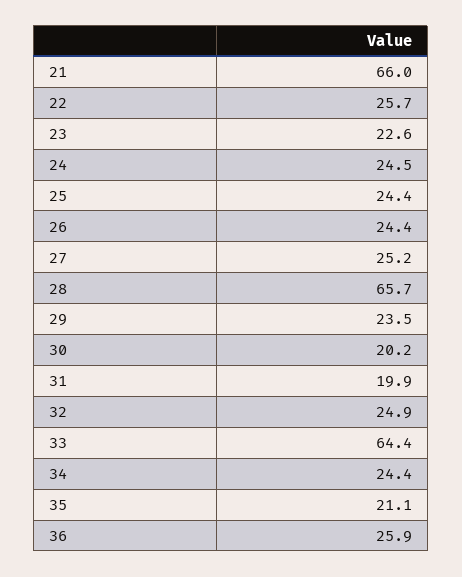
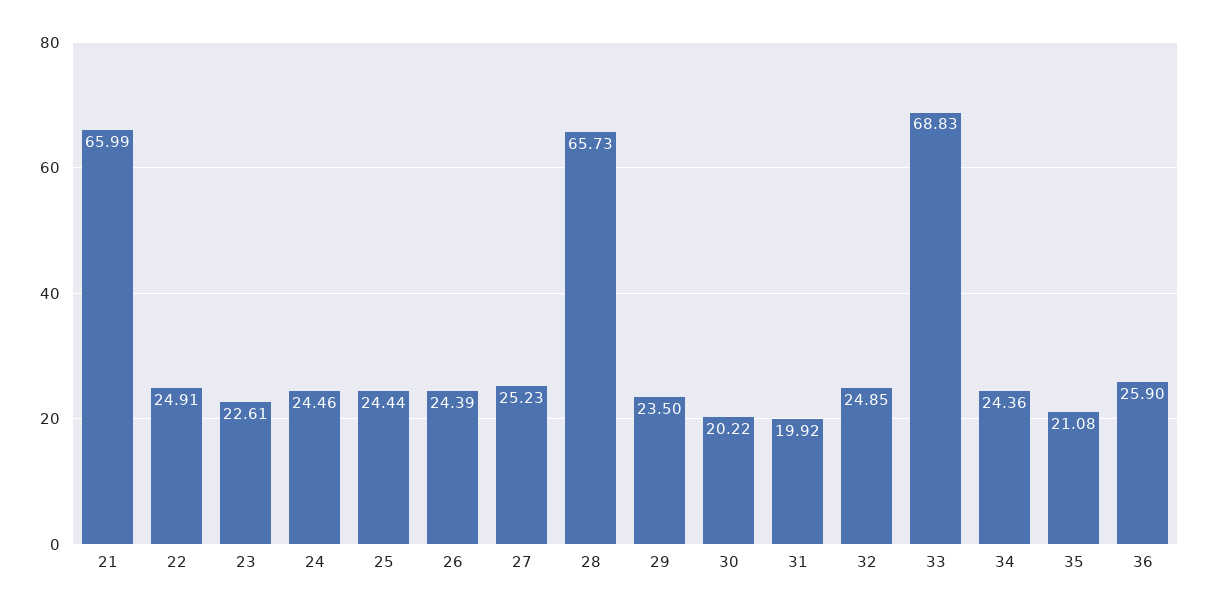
  {
    "21": 65.99,
-   "22": 25.7,
+   "22": 24.91,
    "23": 22.61,
    "24": 24.46,
    "25": 24.44,
    "26": 24.39,
    "27": 25.23,
    "28": 65.73,
    "29": 23.5,
    "30": 20.22,
    "31": 19.92,
    "32": 24.85,
-   "33": 64.4,
+   "33": 68.83,
    "34": 24.36,
    "35": 21.08,
    "36": 25.9
  }

